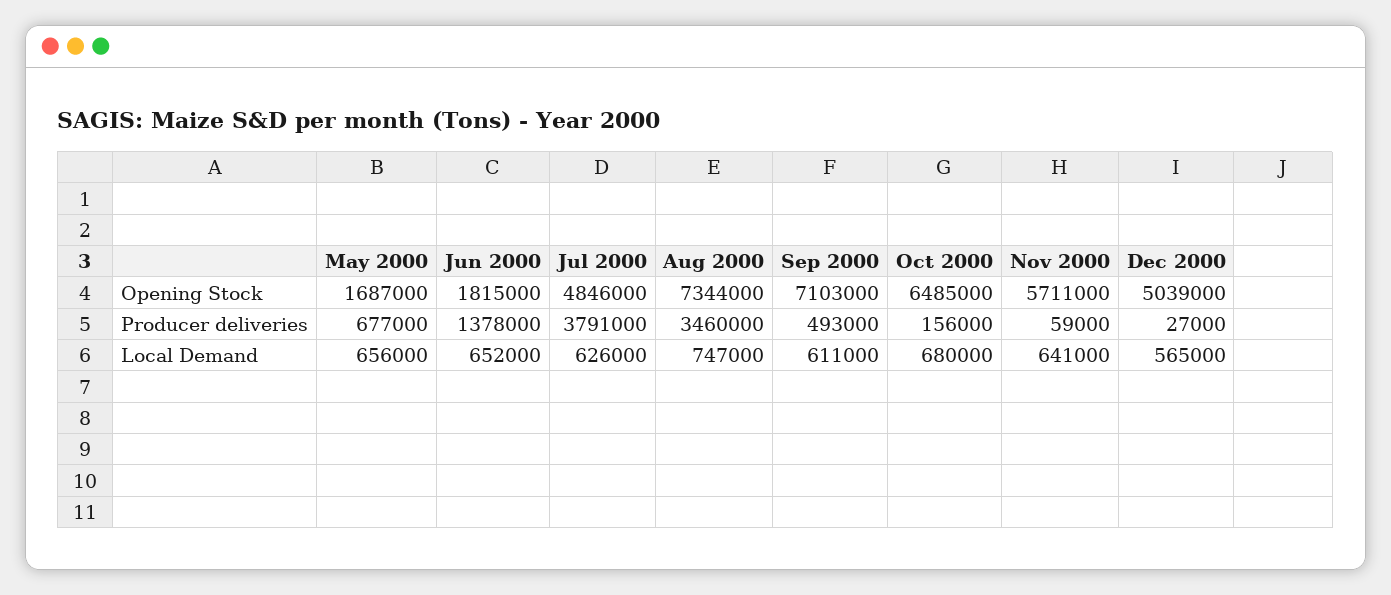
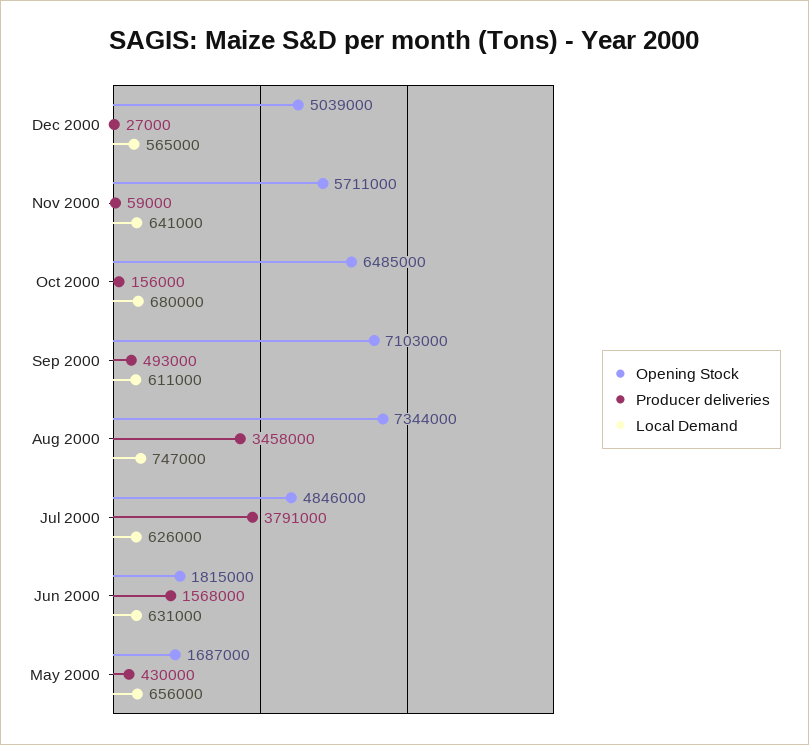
  {
    "Opening Stock": {
      "May 2000": 1687000,
      "Jun 2000": 1815000,
      "Jul 2000": 4846000,
      "Aug 2000": 7344000,
      "Sep 2000": 7103000,
      "Oct 2000": 6485000,
      "Nov 2000": 5711000,
      "Dec 2000": 5039000
    },
    "Producer deliveries": {
-     "May 2000": 677000,
+     "May 2000": 430000,
-     "Jun 2000": 1378000,
+     "Jun 2000": 1568000,
      "Jul 2000": 3791000,
-     "Aug 2000": 3460000,
+     "Aug 2000": 3458000,
      "Sep 2000": 493000,
      "Oct 2000": 156000,
      "Nov 2000": 59000,
      "Dec 2000": 27000
    },
    "Local Demand": {
      "May 2000": 656000,
-     "Jun 2000": 652000,
+     "Jun 2000": 631000,
      "Jul 2000": 626000,
      "Aug 2000": 747000,
      "Sep 2000": 611000,
      "Oct 2000": 680000,
      "Nov 2000": 641000,
      "Dec 2000": 565000
    }
  }

